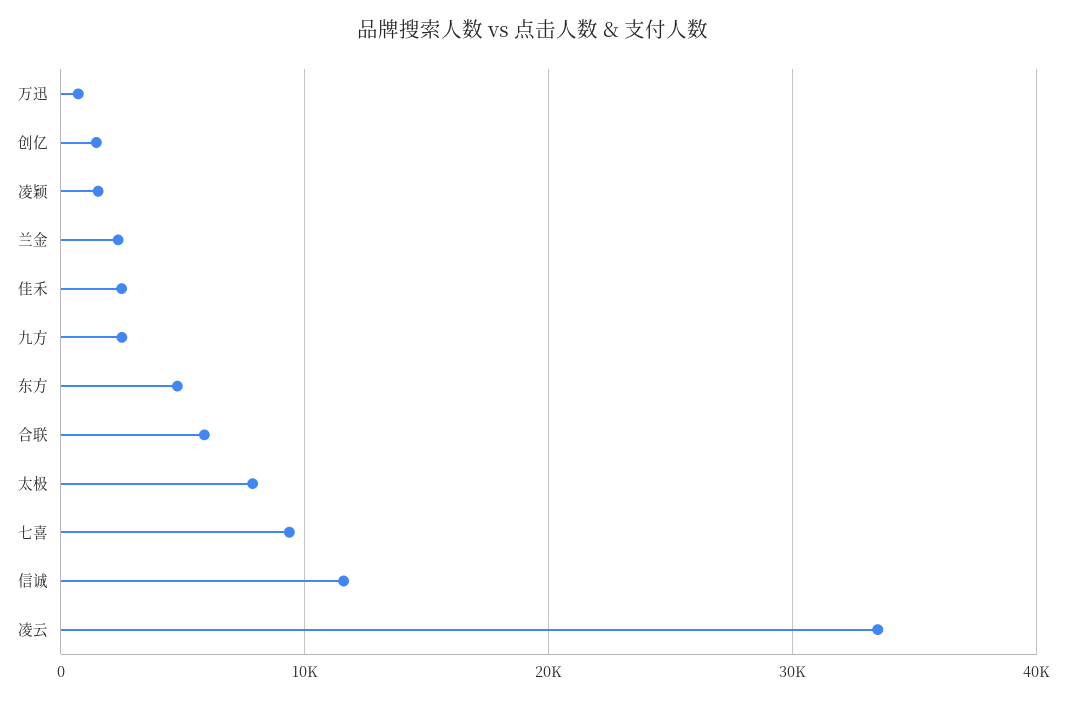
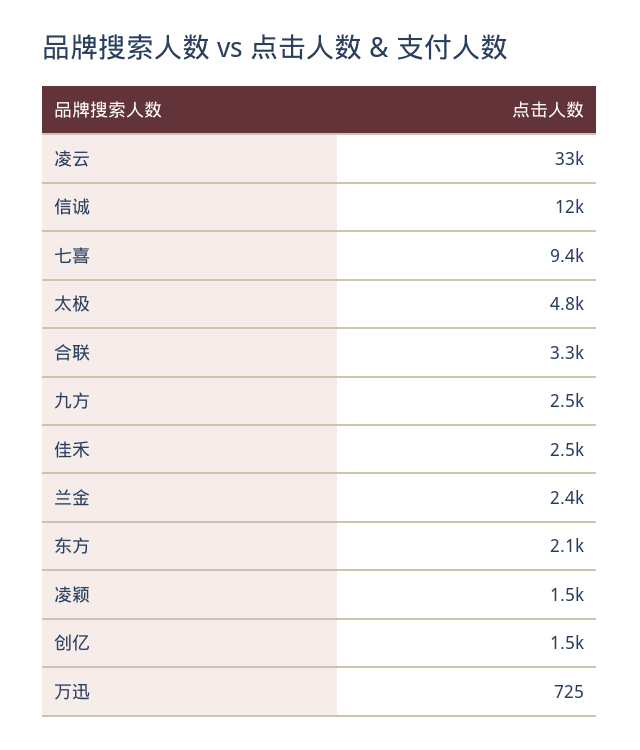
  {
    "万迅": 725,
    "创亿": 1500,
    "凌颖": 1500,
    "兰金": 2400,
    "佳禾": 2500,
    "九方": 2500,
-   "东方": 5000,
+   "东方": 2100,
-   "合联": 6000,
+   "合联": 3300,
-   "太极": 8000,
+   "太极": 4800,
    "七喜": 9400,
    "信诚": 12000,
    "凌云": 33000
  }

